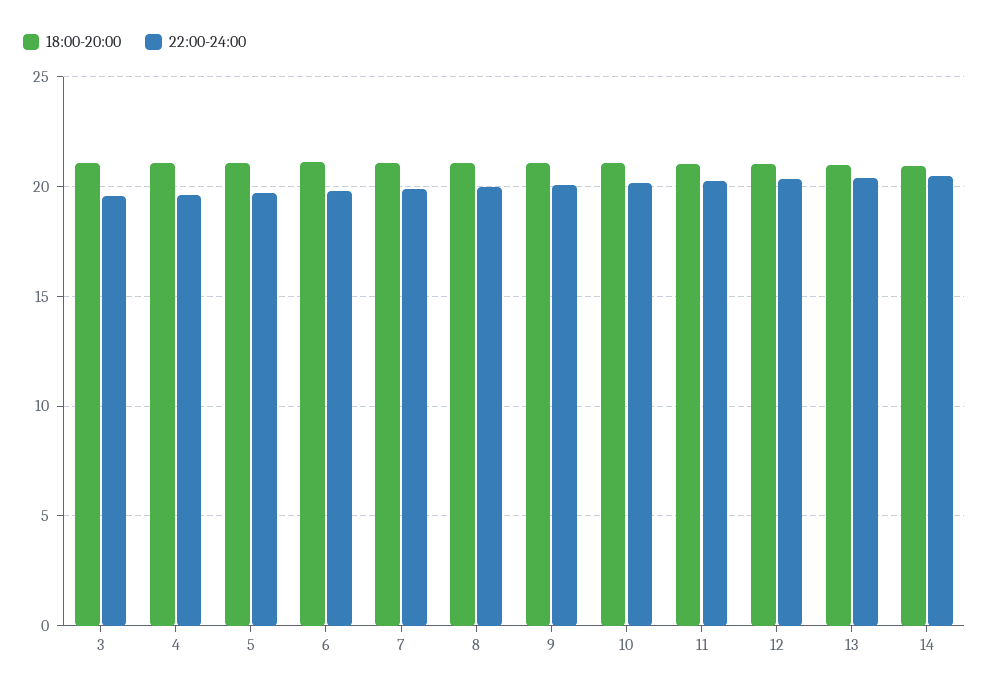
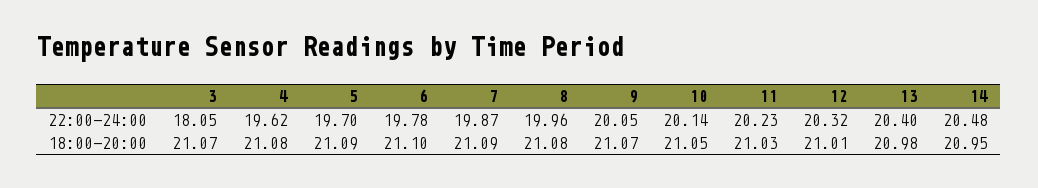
  {
    "18:00-20:00": {
      "3": 21.07,
      "4": 21.08,
      "5": 21.09,
      "6": 21.1,
      "7": 21.09,
      "8": 21.08,
      "9": 21.07,
      "10": 21.05,
      "11": 21.03,
      "12": 21.01,
      "13": 20.98,
      "14": 20.95
    },
    "22:00-24:00": {
-     "3": 19.5,
+     "3": 18.05,
      "4": 19.62,
      "5": 19.7,
      "6": 19.78,
      "7": 19.87,
      "8": 19.96,
      "9": 20.05,
      "10": 20.14,
      "11": 20.23,
      "12": 20.32,
      "13": 20.4,
      "14": 20.48
    }
  }

